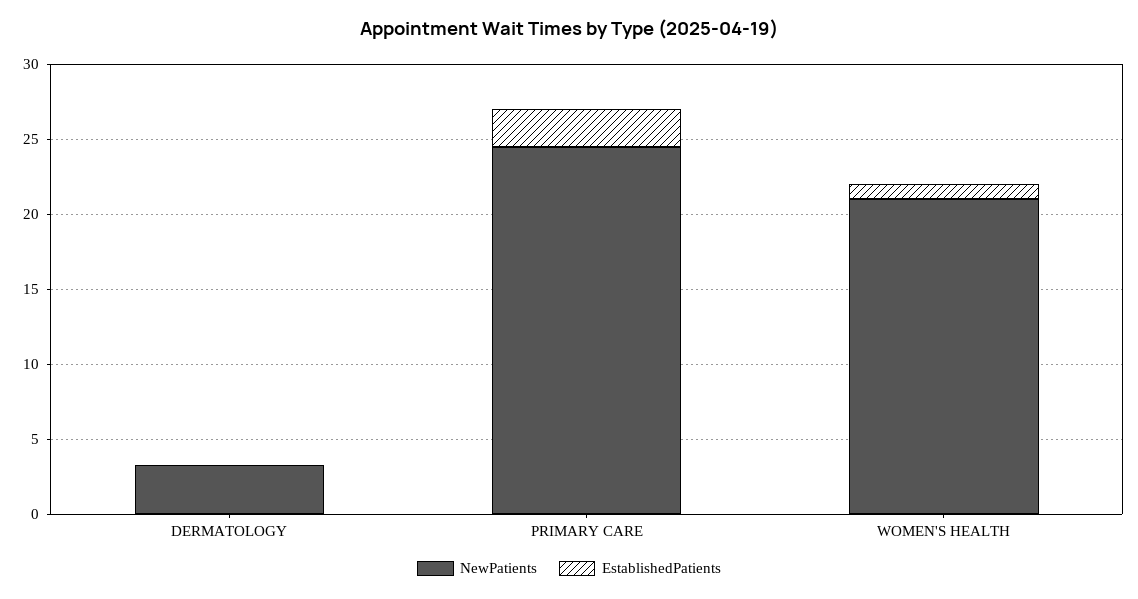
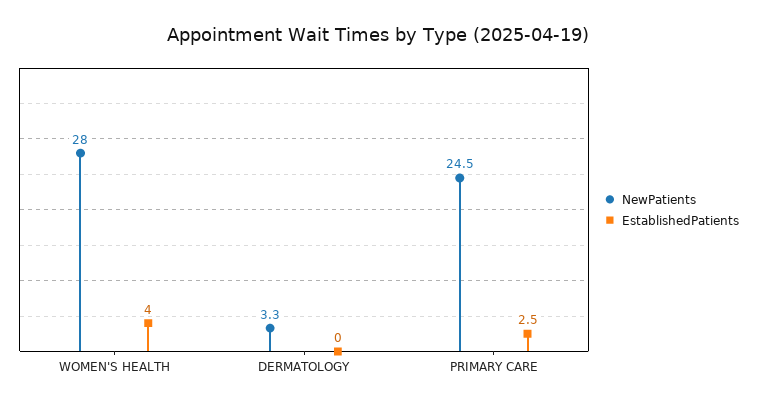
  {
    "NewPatients": {
      "DERMATOLOGY": 3.3,
      "PRIMARY CARE": 24.5,
-     "WOMEN'S HEALTH": 21
+     "WOMEN'S HEALTH": 28
    },
    "EstablishedPatients": {
      "DERMATOLOGY": 0,
      "PRIMARY CARE": 2.5,
-     "WOMEN'S HEALTH": 1
+     "WOMEN'S HEALTH": 4
    }
  }

